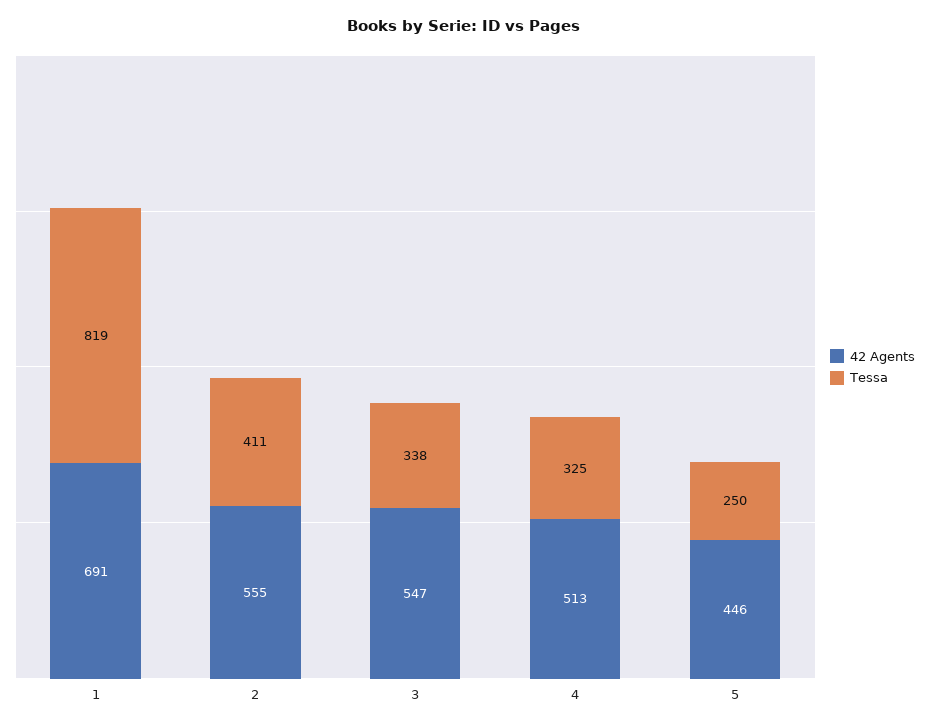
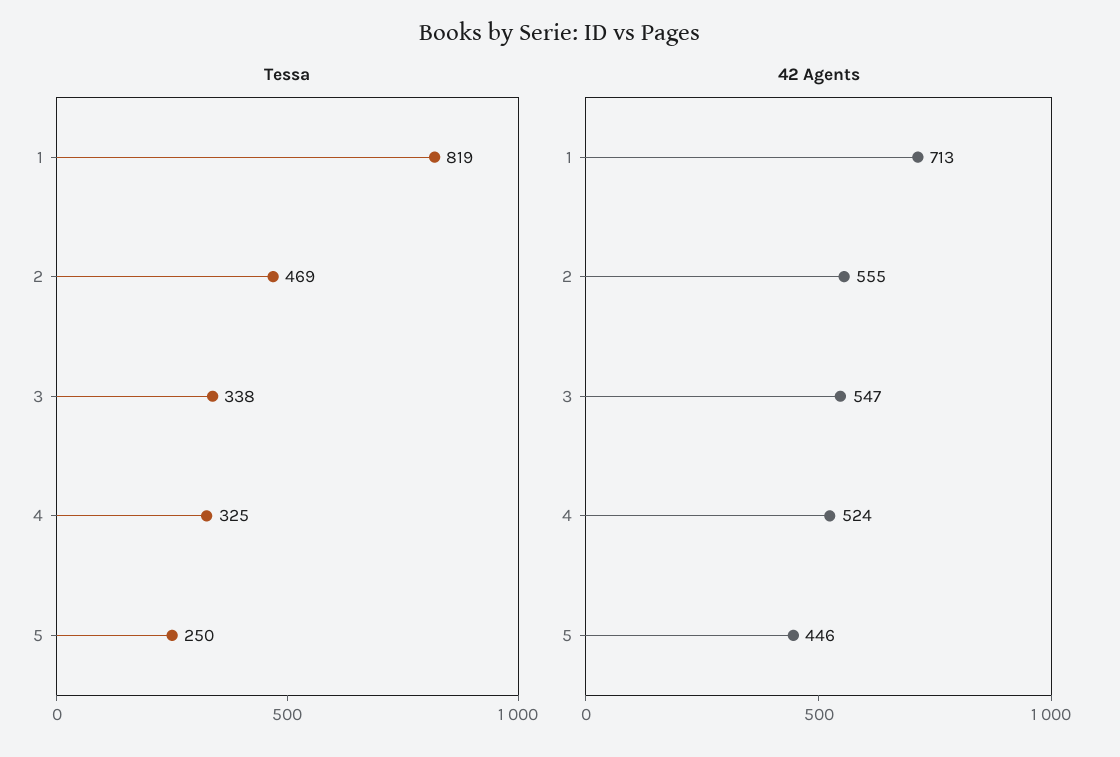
  {
    "42 Agents": {
-     "1": 691,
+     "1": 713,
      "2": 555,
      "3": 547,
-     "4": 513,
+     "4": 524,
      "5": 446
    },
    "Tessa": {
      "1": 819,
-     "2": 411,
+     "2": 469,
      "3": 338,
      "4": 325,
      "5": 250
    }
  }

